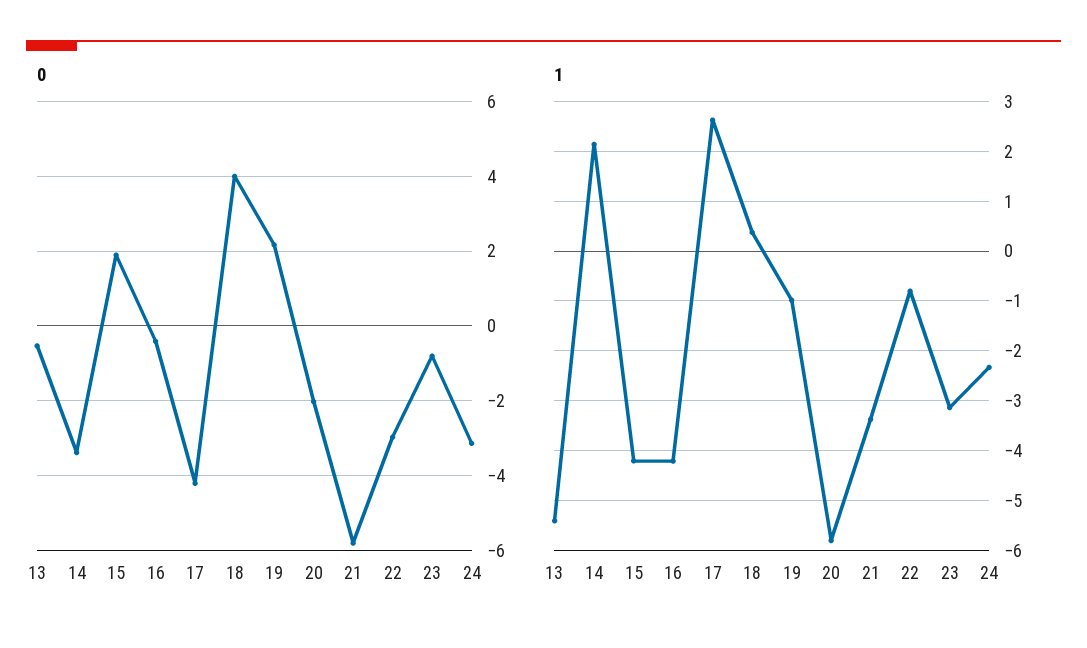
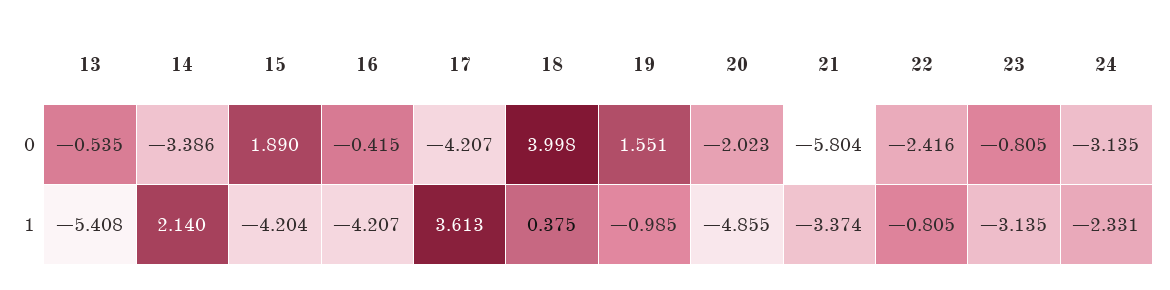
  {
    "0": {
      "13": -0.535,
      "14": -3.386,
      "15": 1.89,
      "16": -0.415,
      "17": -4.207,
      "18": 3.998,
-     "19": 2.2,
+     "19": 1.551,
      "20": -2.023,
      "21": -5.804,
-     "22": -3,
+     "22": -2.416,
      "23": -0.805,
      "24": -3.135
    },
    "1": {
      "13": -5.408,
      "14": 2.14,
      "15": -4.204,
      "16": -4.207,
-     "17": 2.6,
+     "17": 3.613,
      "18": 0.375,
      "19": -0.985,
-     "20": -5.8,
+     "20": -4.855,
      "21": -3.374,
      "22": -0.805,
      "23": -3.135,
      "24": -2.331
    }
  }

